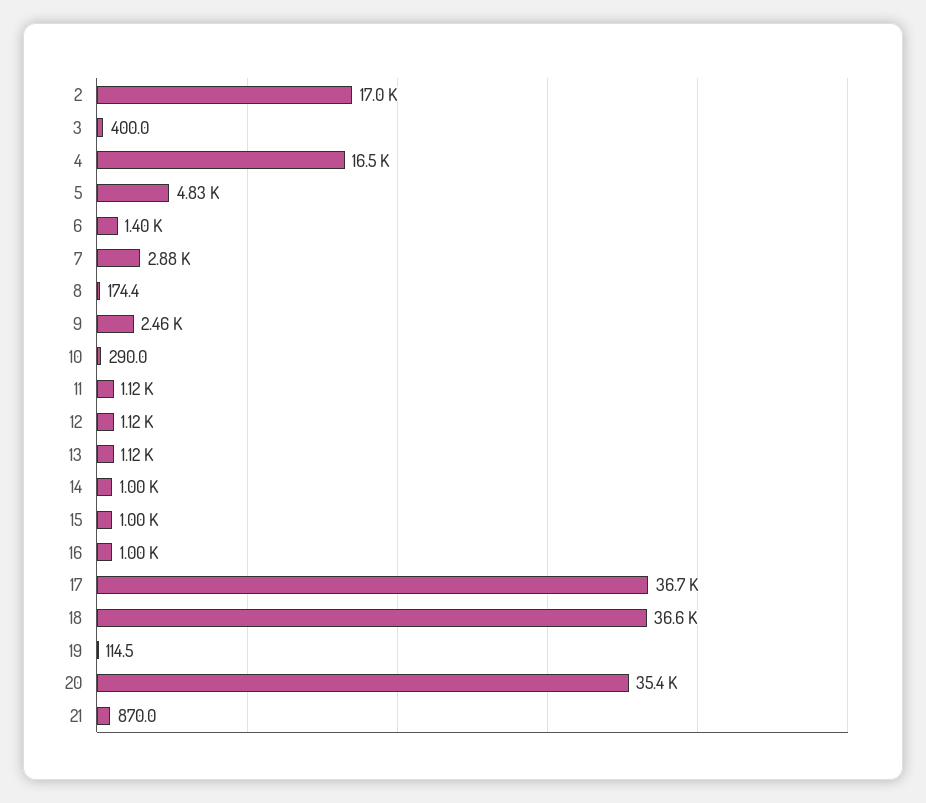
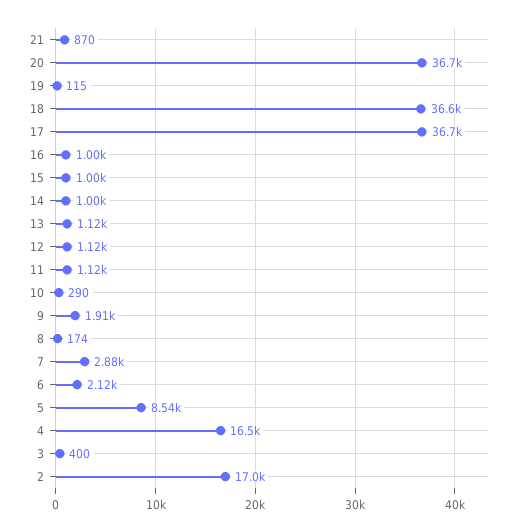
  {
    "2": 17000,
    "3": 400,
    "4": 16500,
-   "5": 4830,
+   "5": 8540,
-   "6": 1400,
+   "6": 2120,
    "7": 2880,
    "8": 174.4,
-   "9": 2460,
+   "9": 1910,
    "10": 290,
    "11": 1120,
    "12": 1120,
    "13": 1120,
    "14": 1000,
    "15": 1000,
    "16": 1000,
    "17": 36700,
    "18": 36600,
    "19": 114.5,
-   "20": 35400,
+   "20": 36700,
    "21": 870
  }

